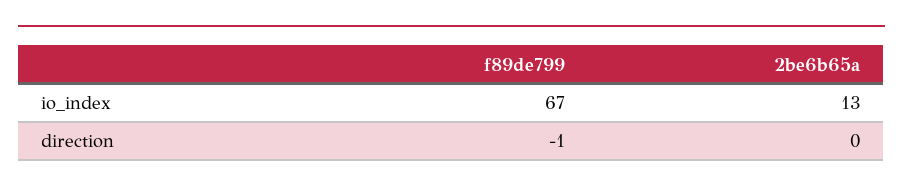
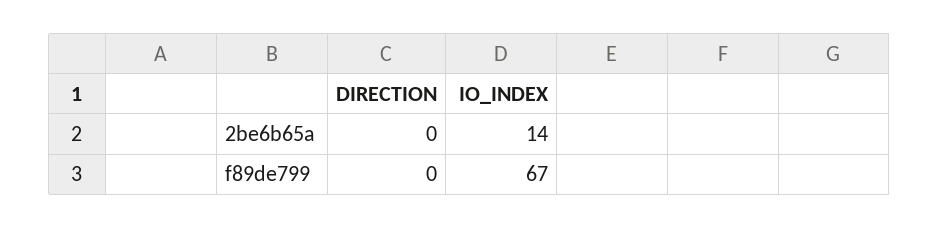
  {
    "f89de799": {
      "io_index": 67,
-     "direction": -1
+     "direction": 0
    },
    "2be6b65a": {
-     "io_index": 13,
+     "io_index": 14,
      "direction": 0
    }
  }

